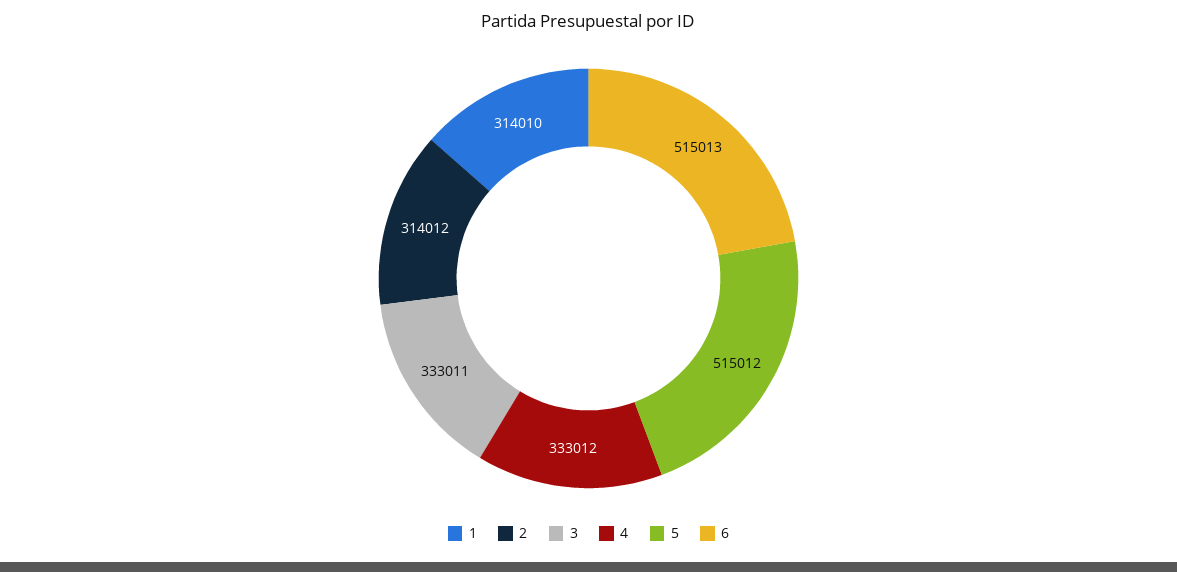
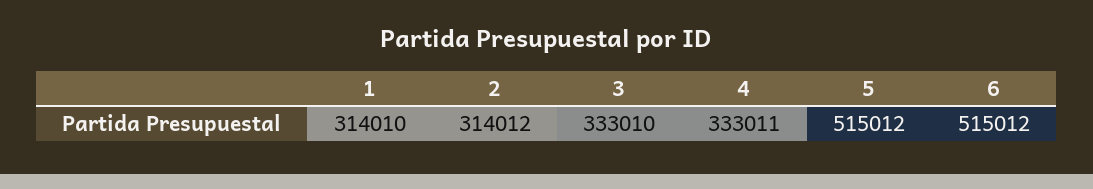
  {
    "1": 314010,
    "2": 314012,
-   "3": 333011,
+   "3": 333010,
-   "4": 333012,
+   "4": 333011,
    "5": 515012,
-   "6": 515013
+   "6": 515012
  }

